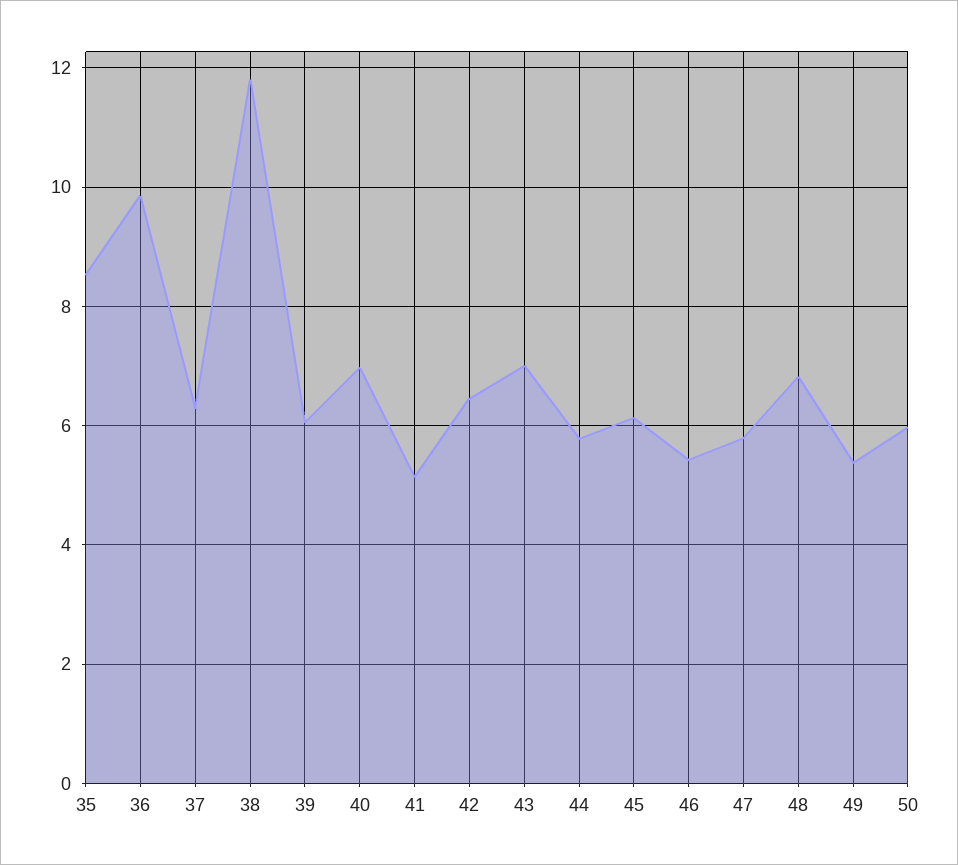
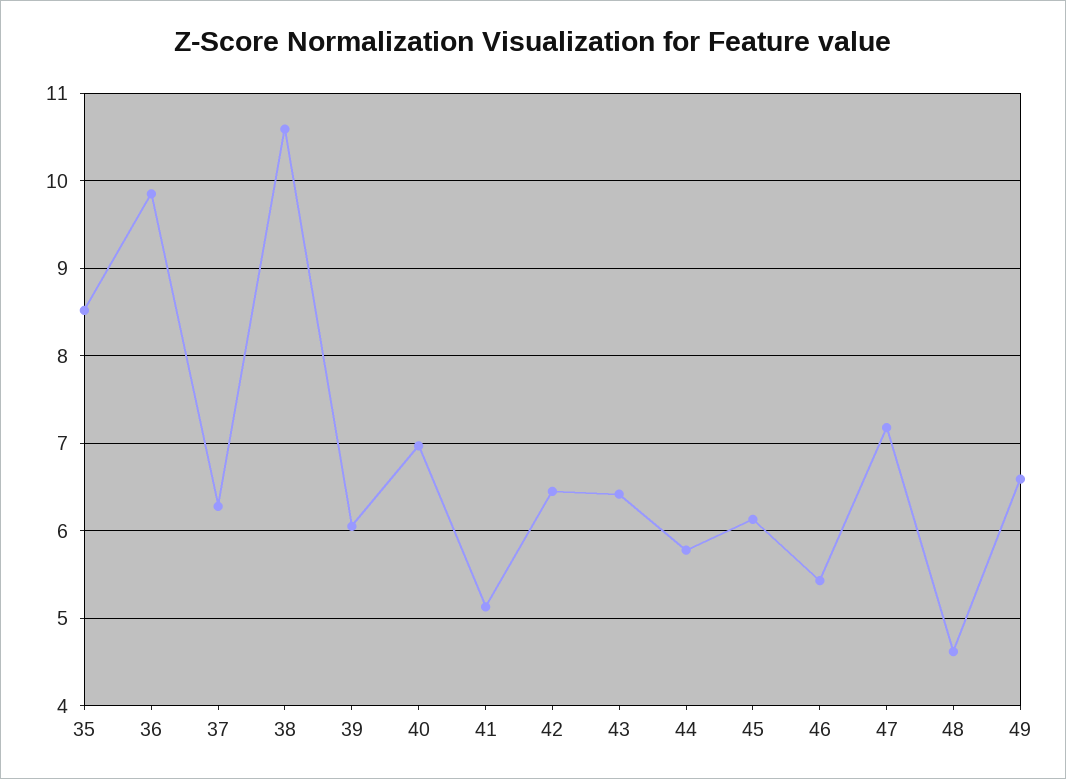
  {
    "35": 8.5,
    "36": 9.9,
    "37": 6.3,
-   "38": 11.8,
+   "38": 10.6,
    "39": 6.1,
    "40": 7,
    "41": 5.1,
    "42": 6.5,
-   "43": 7,
+   "43": 6.4,
    "44": 5.8,
    "45": 6.1,
    "46": 5.4,
-   "47": 5.8,
+   "47": 7.2,
-   "48": 6.8,
+   "48": 4.6,
-   "49": 5.4,
+   "49": 6.6
-   "50": 6
  }

